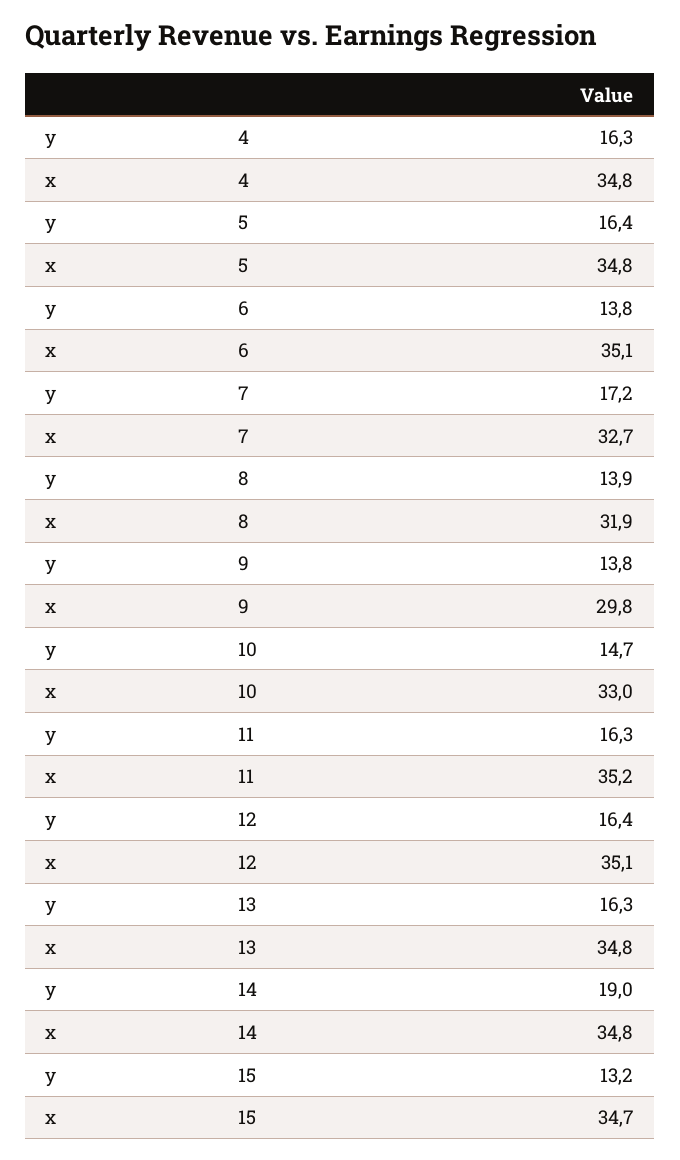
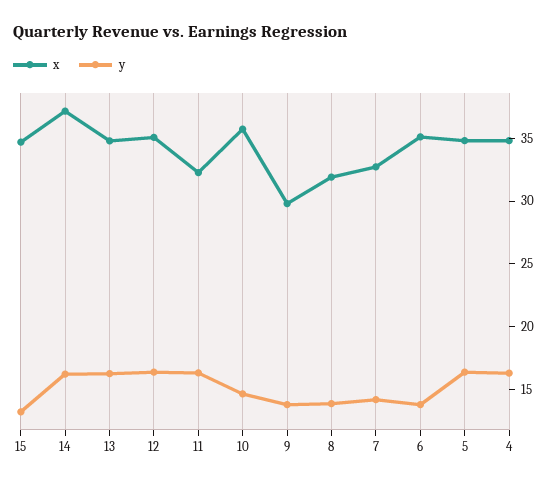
  {
    "y": {
      "4": 16.3,
      "5": 16.4,
      "6": 13.8,
-     "7": 17.2,
+     "7": 14,
      "8": 13.9,
      "9": 13.8,
      "10": 14.7,
      "11": 16.3,
      "12": 16.4,
      "13": 16.3,
-     "14": 19,
+     "14": 16,
      "15": 13.2
    },
    "x": {
      "4": 34.8,
      "5": 34.8,
      "6": 35.1,
      "7": 32.7,
      "8": 31.9,
      "9": 29.8,
-     "10": 33,
+     "10": 36,
-     "11": 35.2,
+     "11": 32,
      "12": 35.1,
      "13": 34.8,
-     "14": 34.8,
+     "14": 37,
      "15": 34.7
    }
  }

